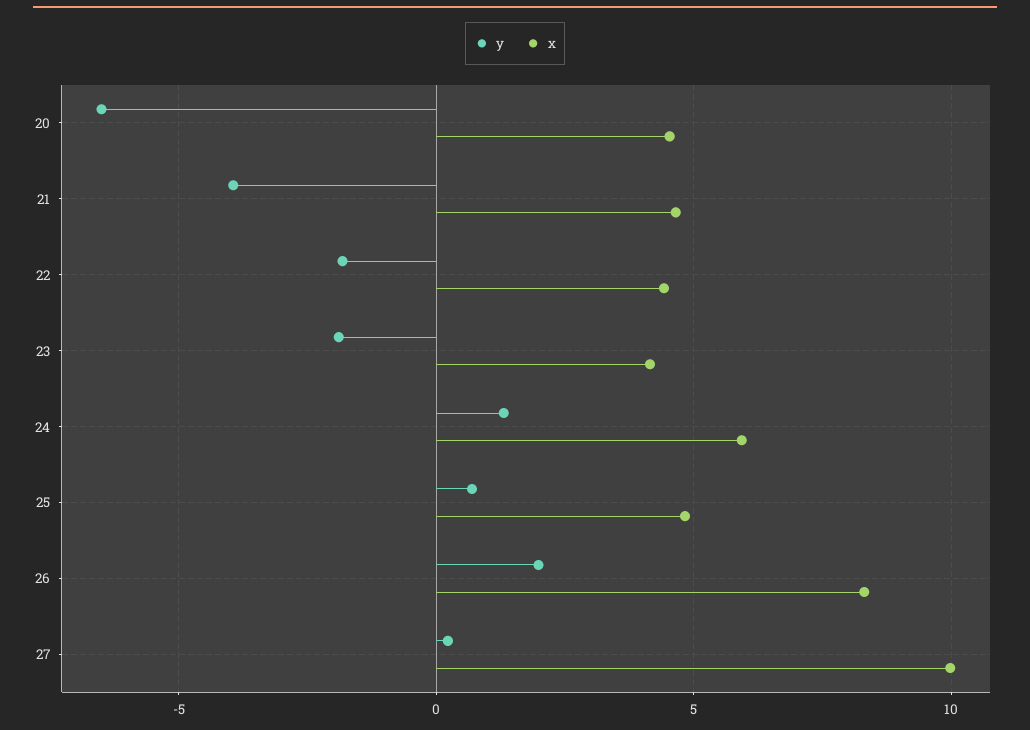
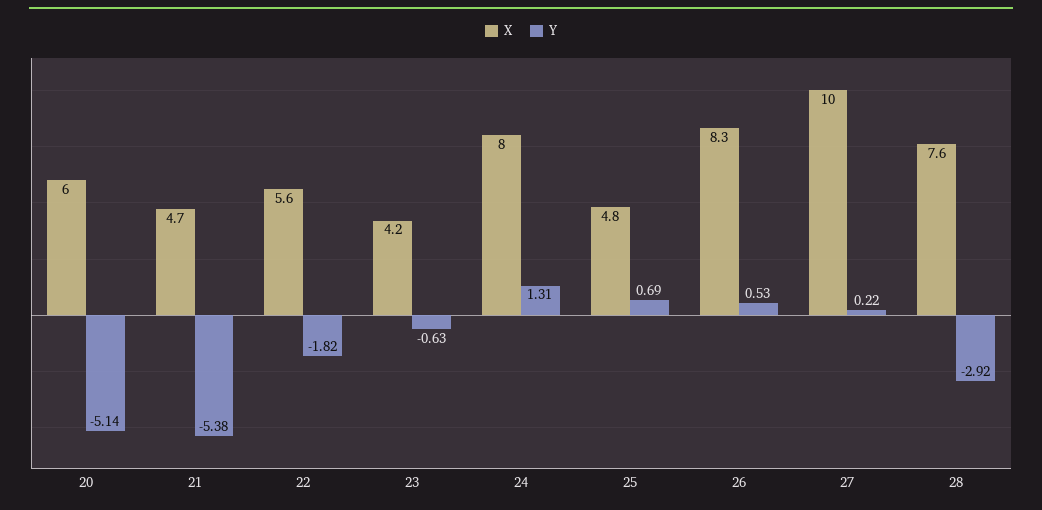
  {
    "y": {
-     "20": -6.5,
+     "20": -5.14,
-     "21": -4,
+     "21": -5.38,
      "22": -1.82,
-     "23": -2,
+     "23": -0.63,
      "24": 1.31,
      "25": 0.69,
-     "26": 2,
+     "26": 0.53,
-     "27": 0.22
+     "27": 0.22,
+     "28": -2.92
    },
    "x": {
-     "20": 4.5,
+     "20": 6,
      "21": 4.7,
-     "22": 4.5,
+     "22": 5.6,
      "23": 4.2,
-     "24": 6,
+     "24": 8,
      "25": 4.8,
      "26": 8.3,
-     "27": 10
+     "27": 10,
+     "28": 7.6
    }
  }

